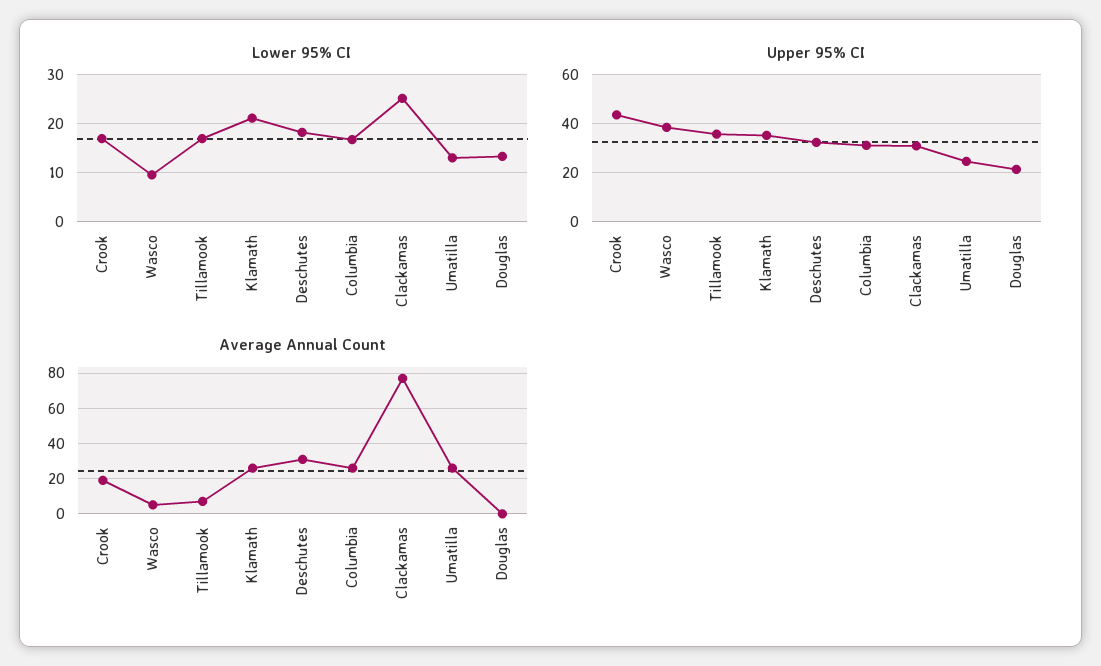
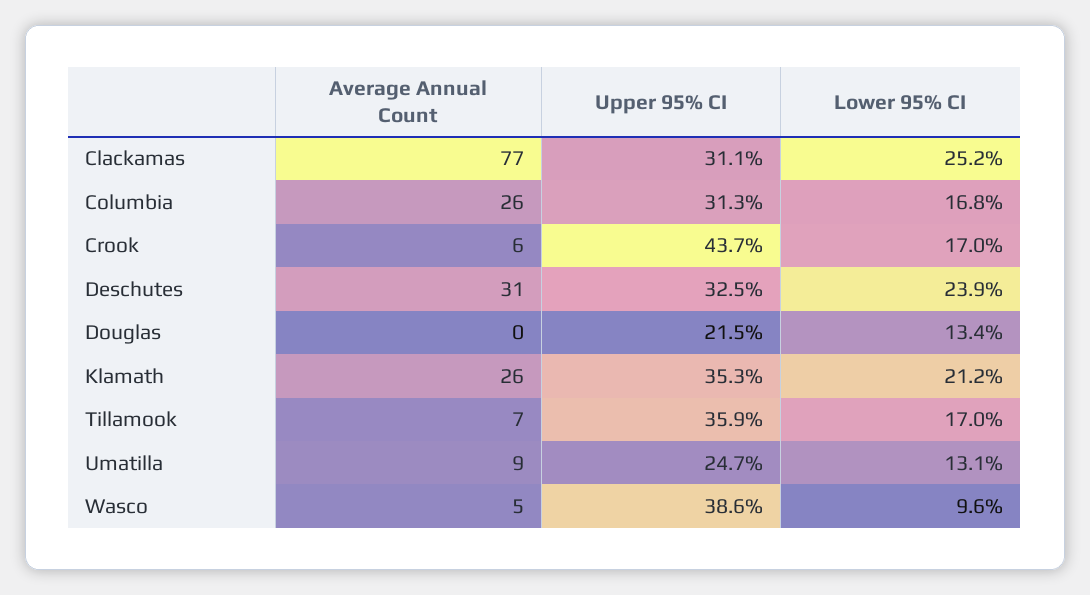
  {
    "Lower 95% CI": {
      "Crook": 17,
      "Wasco": 9.6,
      "Tillamook": 17,
      "Klamath": 21.2,
-     "Deschutes": 18,
+     "Deschutes": 23.9,
      "Columbia": 16.8,
      "Clackamas": 25.2,
      "Umatilla": 13.1,
      "Douglas": 13.4
    },
    "Upper 95% CI": {
      "Crook": 43.7,
      "Wasco": 38.6,
      "Tillamook": 35.9,
      "Klamath": 35.3,
      "Deschutes": 32.5,
      "Columbia": 31.3,
      "Clackamas": 31.1,
      "Umatilla": 24.7,
      "Douglas": 21.5
    },
    "Average Annual Count": {
-     "Crook": 20,
+     "Crook": 6,
      "Wasco": 5,
      "Tillamook": 7,
      "Klamath": 26,
      "Deschutes": 31,
      "Columbia": 26,
      "Clackamas": 77,
-     "Umatilla": 25,
+     "Umatilla": 9,
      "Douglas": 0
    }
  }

